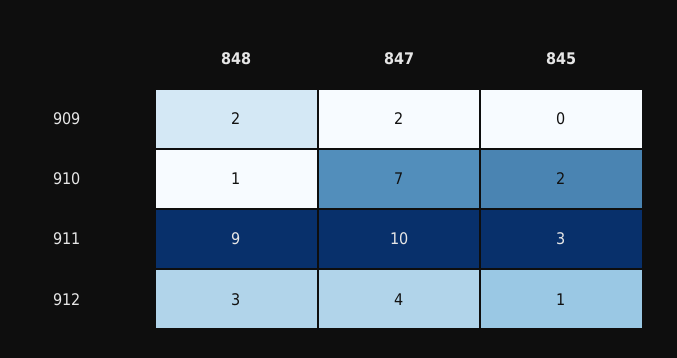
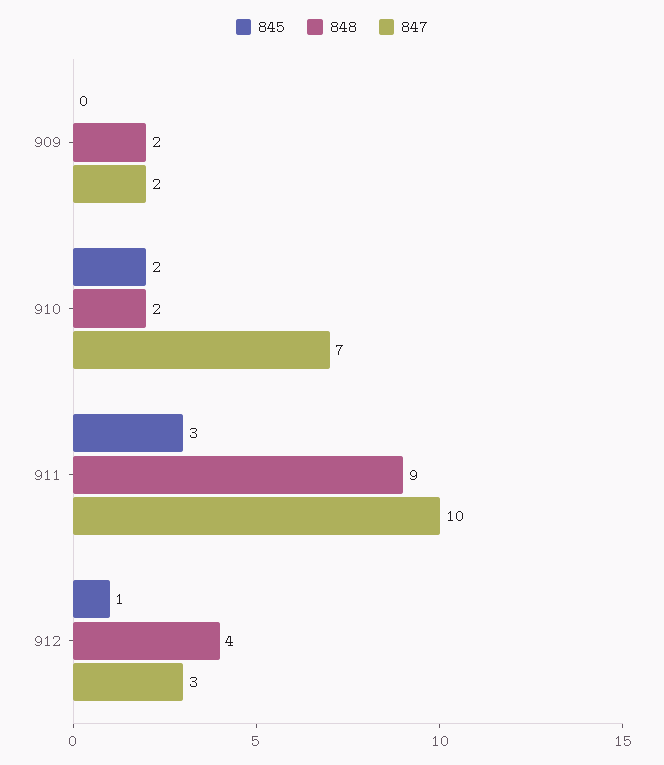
  {
    "848": {
      "909": 2,
-     "910": 1,
+     "910": 2,
      "911": 9,
-     "912": 3
+     "912": 4
    },
    "847": {
      "909": 2,
      "910": 7,
      "911": 10,
-     "912": 4
+     "912": 3
    },
    "845": {
      "909": 0,
      "910": 2,
      "911": 3,
      "912": 1
    }
  }

